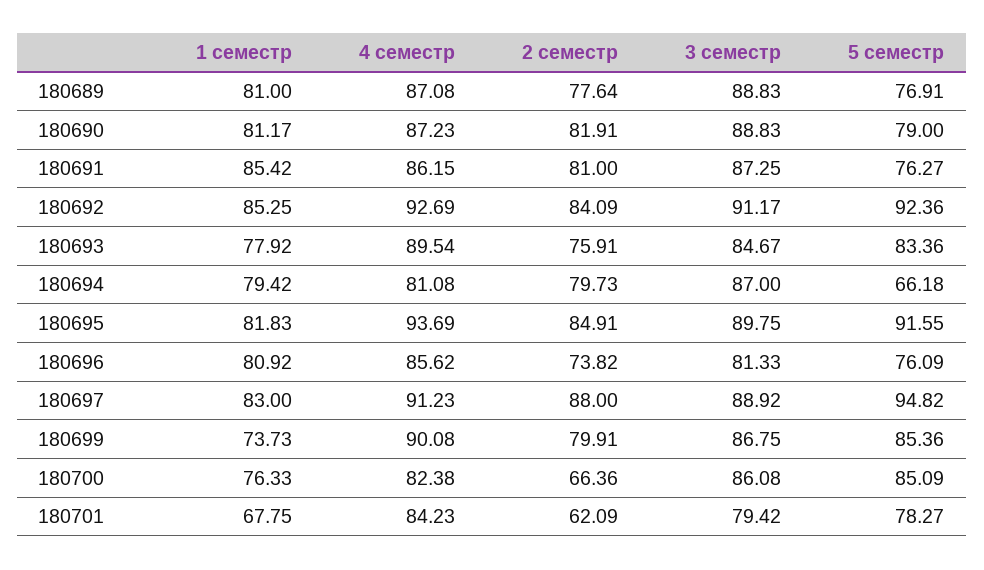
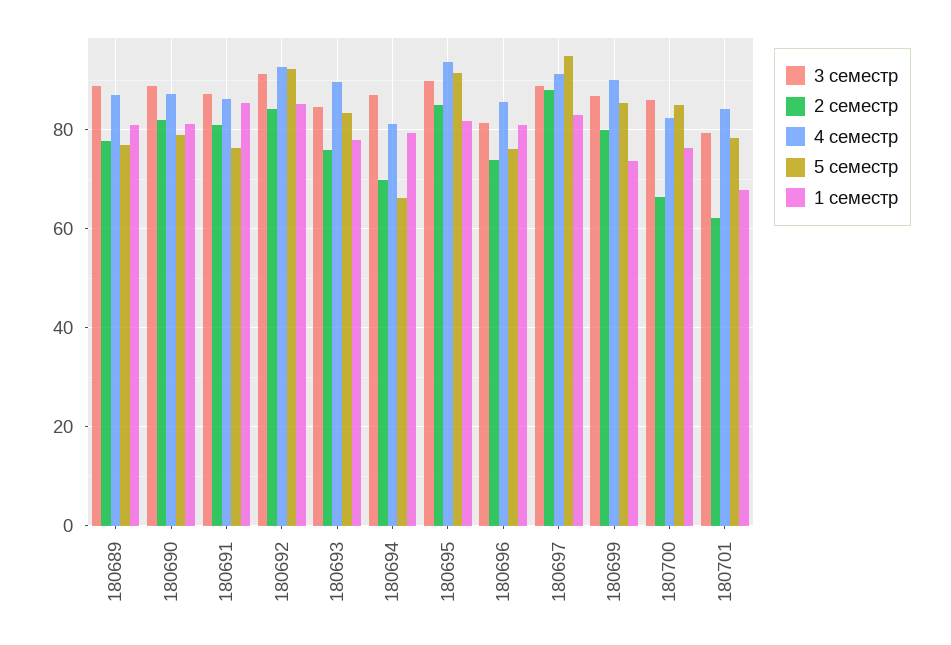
  {
    "1 семестр": {
      "180689": 81,
      "180690": 81.17,
      "180691": 85.42,
      "180692": 85.25,
      "180693": 77.92,
      "180694": 79.42,
      "180695": 81.83,
      "180696": 80.92,
      "180697": 83,
      "180699": 73.73,
      "180700": 76.33,
      "180701": 67.75
    },
    "4 семестр": {
      "180689": 87.08,
      "180690": 87.23,
      "180691": 86.15,
      "180692": 92.69,
      "180693": 89.54,
      "180694": 81.08,
      "180695": 93.69,
      "180696": 85.62,
      "180697": 91.23,
      "180699": 90.08,
      "180700": 82.38,
      "180701": 84.23
    },
    "2 семестр": {
      "180689": 77.64,
      "180690": 81.91,
      "180691": 81,
      "180692": 84.09,
      "180693": 75.91,
-     "180694": 79.73,
+     "180694": 70,
      "180695": 84.91,
      "180696": 73.82,
      "180697": 88,
      "180699": 79.91,
      "180700": 66.36,
      "180701": 62.09
    },
    "3 семестр": {
      "180689": 88.83,
      "180690": 88.83,
      "180691": 87.25,
      "180692": 91.17,
      "180693": 84.67,
      "180694": 87,
      "180695": 89.75,
      "180696": 81.33,
      "180697": 88.92,
      "180699": 86.75,
      "180700": 86.08,
      "180701": 79.42
    },
    "5 семестр": {
      "180689": 76.91,
      "180690": 79,
      "180691": 76.27,
      "180692": 92.36,
      "180693": 83.36,
      "180694": 66.18,
      "180695": 91.55,
      "180696": 76.09,
      "180697": 94.82,
      "180699": 85.36,
      "180700": 85.09,
      "180701": 78.27
    }
  }

